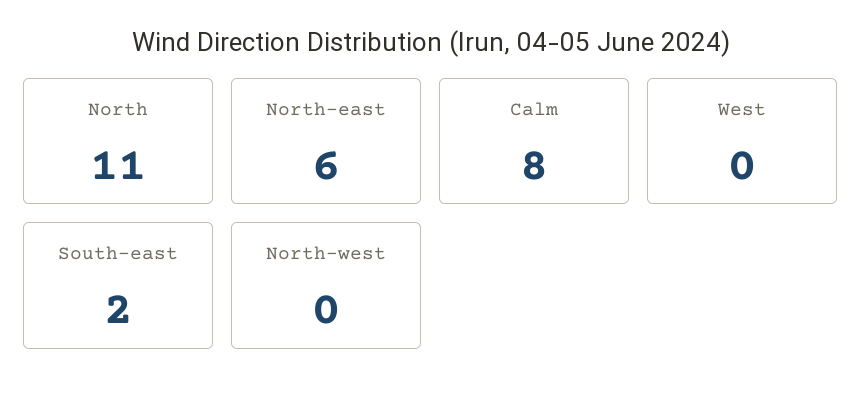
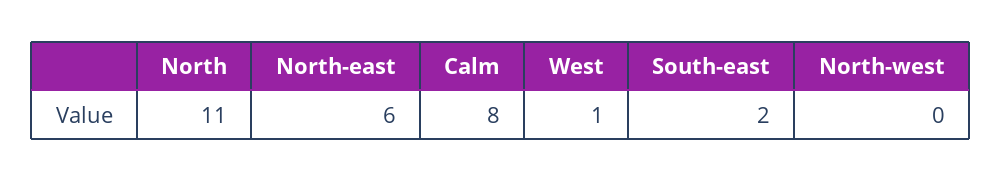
  {
    "North": 11,
    "North-east": 6,
    "Calm": 8,
-   "West": 0,
+   "West": 1,
    "South-east": 2,
    "North-west": 0
  }

